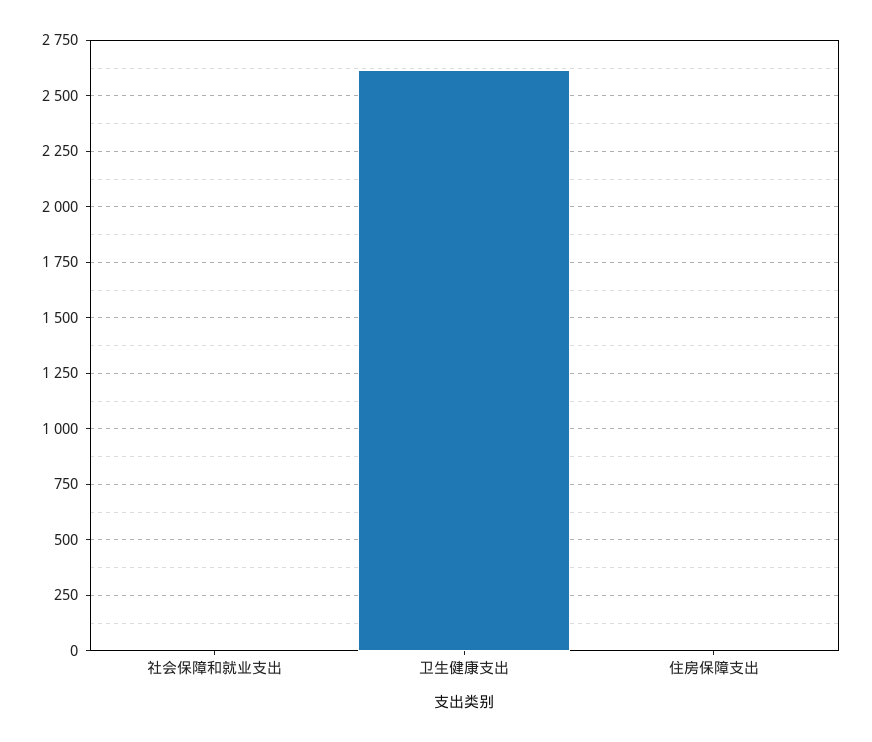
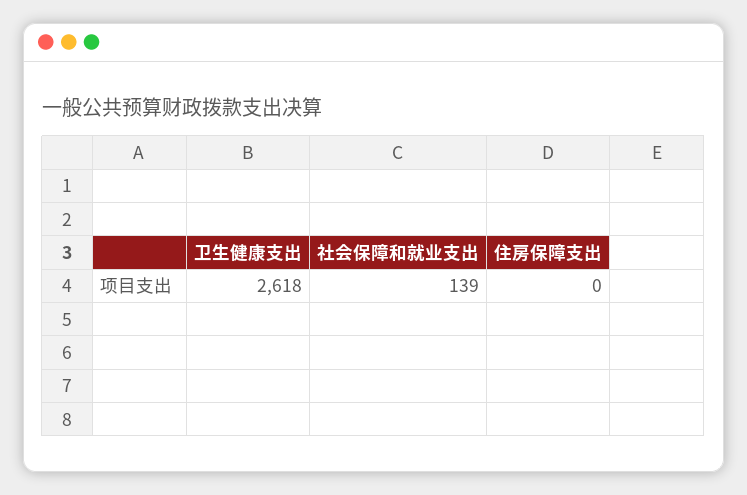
  {
-   "社会保障和就业支出": 0,
+   "社会保障和就业支出": 139,
    "卫生健康支出": 2618,
    "住房保障支出": 0
  }

